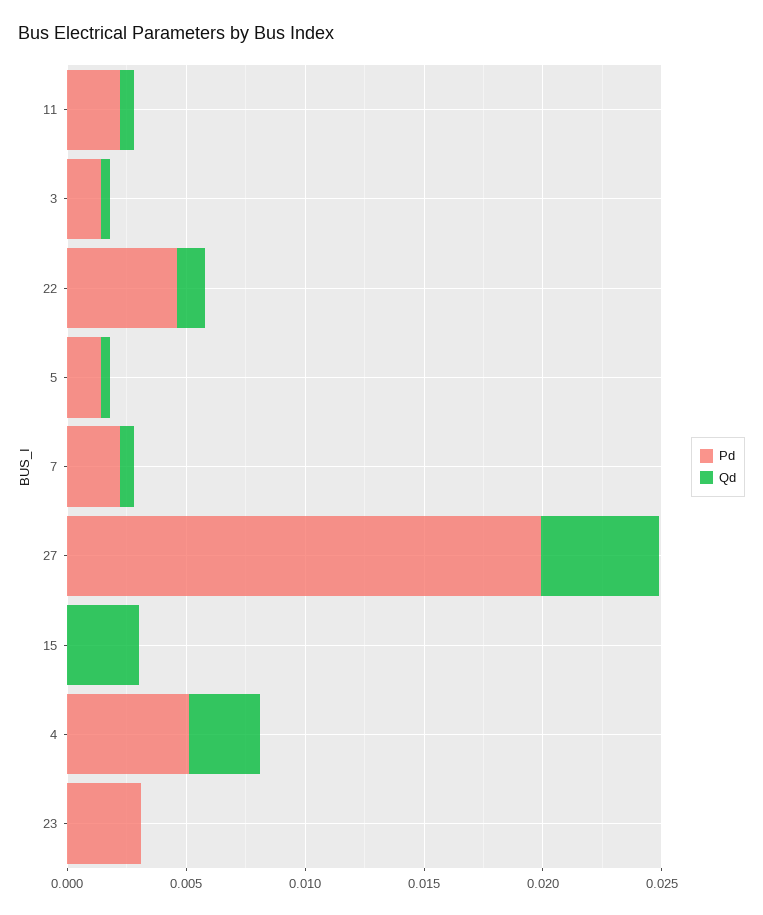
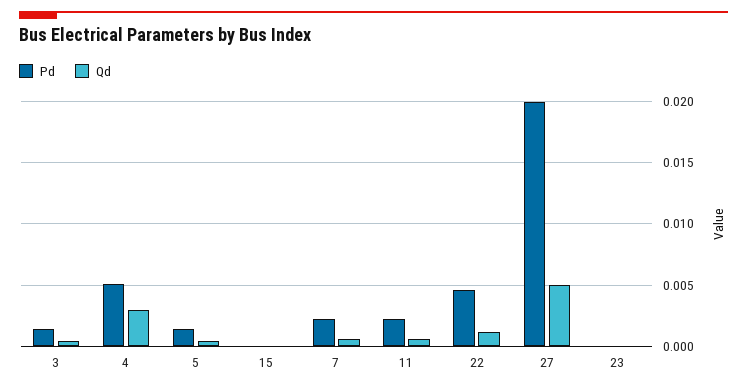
  {
    "Pd": {
      "11": 0.002,
      "3": 0.0015,
      "22": 0.0045,
      "5": 0.0015,
      "7": 0.002,
      "27": 0.02,
      "15": 0,
      "4": 0.005,
-     "23": 0.003
+     "23": 0
    },
    "Qd": {
      "11": 0.0005,
      "3": 0.0005,
      "22": 0.001,
      "5": 0.0005,
      "7": 0.0005,
      "27": 0.005,
-     "15": 0.003,
+     "15": 0,
      "4": 0.003,
      "23": 0
    }
  }

